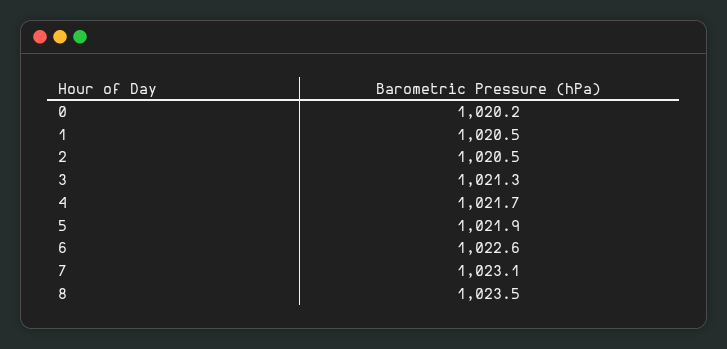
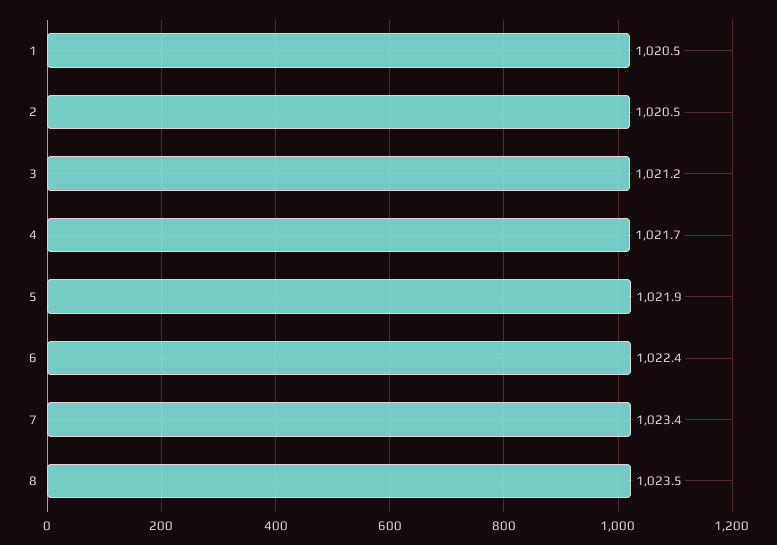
  {
-   "0": 1020.2,
    "1": 1020.5,
    "2": 1020.5,
-   "3": 1021.3,
+   "3": 1021.2,
    "4": 1021.7,
    "5": 1021.9,
-   "6": 1022.6,
+   "6": 1022.4,
-   "7": 1023.1,
+   "7": 1023.4,
    "8": 1023.5
  }

